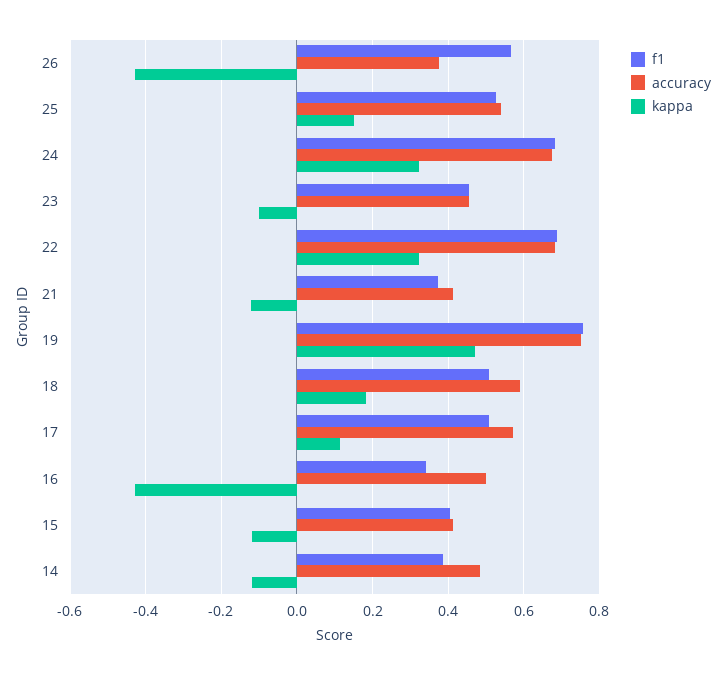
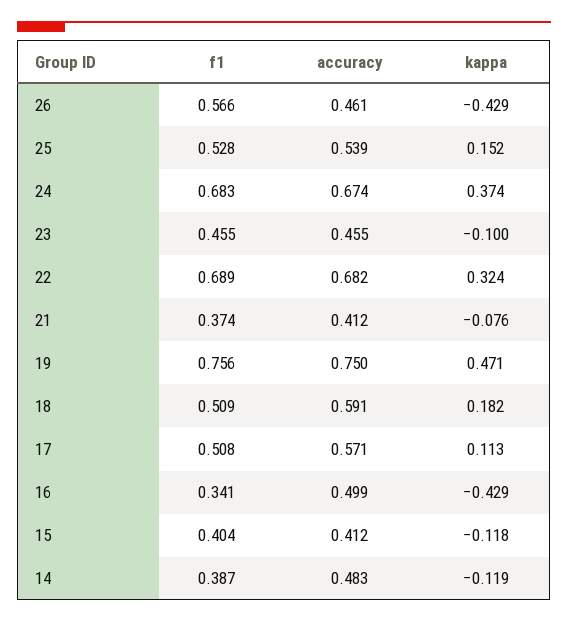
  {
    "f1": {
      "26": 0.566,
      "25": 0.528,
      "24": 0.683,
      "23": 0.455,
      "22": 0.689,
      "21": 0.374,
      "19": 0.756,
      "18": 0.509,
      "17": 0.508,
      "16": 0.341,
      "15": 0.404,
      "14": 0.387
    },
    "accuracy": {
-     "26": 0.38,
+     "26": 0.461,
      "25": 0.539,
      "24": 0.674,
      "23": 0.455,
      "22": 0.682,
      "21": 0.412,
      "19": 0.75,
      "18": 0.591,
      "17": 0.571,
      "16": 0.499,
      "15": 0.412,
      "14": 0.483
    },
    "kappa": {
      "26": -0.429,
      "25": 0.152,
-     "24": 0.32,
+     "24": 0.374,
      "23": -0.1,
      "22": 0.324,
-     "21": -0.12,
+     "21": -0.076,
      "19": 0.471,
      "18": 0.182,
      "17": 0.113,
      "16": -0.429,
      "15": -0.118,
      "14": -0.119
    }
  }

